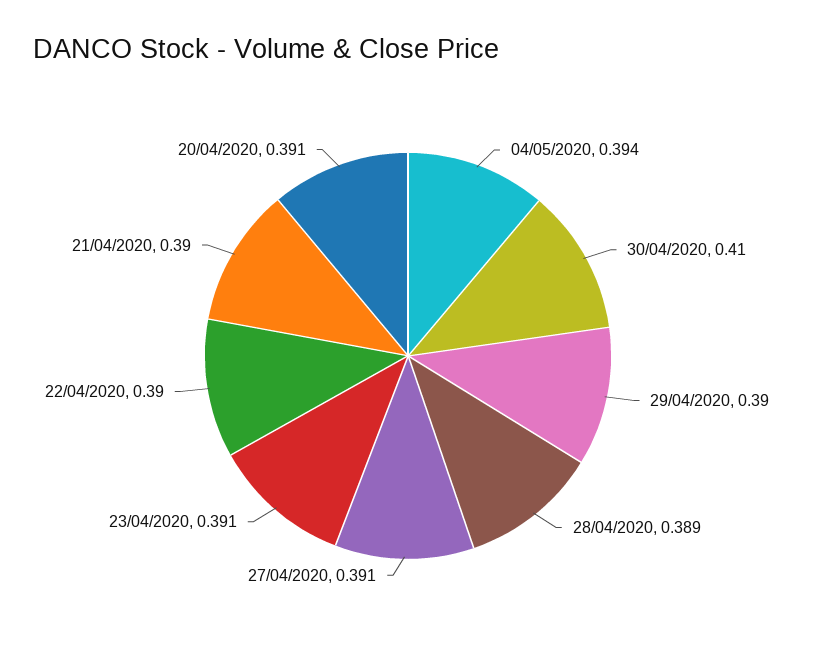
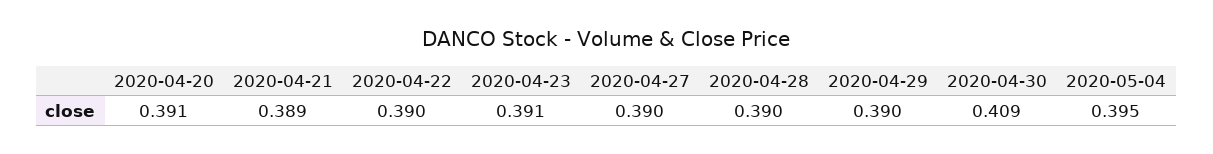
  {
-   "04/05/2020": 0.394,
+   "04/05/2020": 0.395,
-   "30/04/2020": 0.41,
+   "30/04/2020": 0.409,
    "29/04/2020": 0.39,
-   "28/04/2020": 0.389,
+   "28/04/2020": 0.39,
-   "27/04/2020": 0.391,
+   "27/04/2020": 0.39,
    "23/04/2020": 0.391,
    "22/04/2020": 0.39,
-   "21/04/2020": 0.39,
+   "21/04/2020": 0.389,
    "20/04/2020": 0.391
  }

